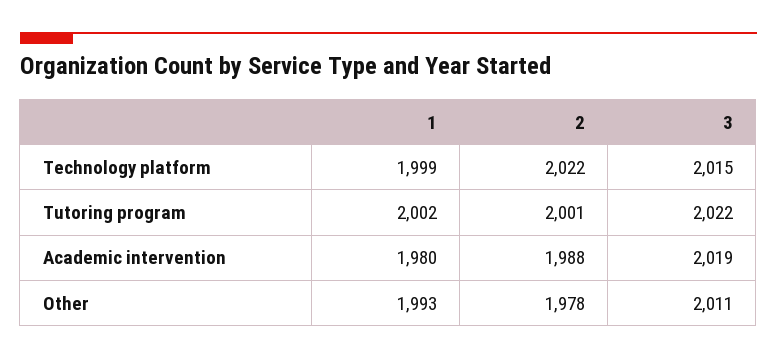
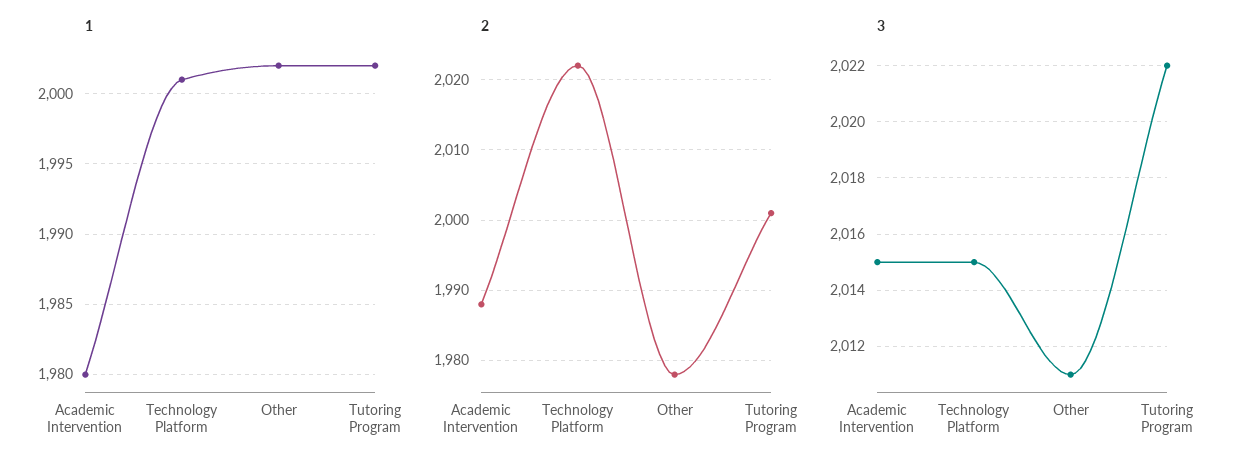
  {
    "1": {
-     "Technology platform": 1999,
+     "Technology platform": 2001,
      "Tutoring program": 2002,
      "Academic intervention": 1980,
-     "Other": 1993
+     "Other": 2002
    },
    "2": {
      "Technology platform": 2022,
      "Tutoring program": 2001,
      "Academic intervention": 1988,
      "Other": 1978
    },
    "3": {
      "Technology platform": 2015,
      "Tutoring program": 2022,
-     "Academic intervention": 2019,
+     "Academic intervention": 2015,
      "Other": 2011
    }
  }

